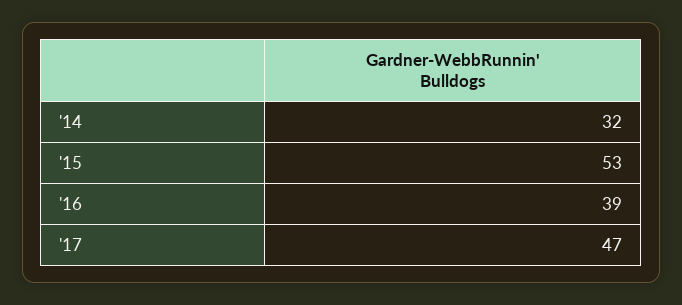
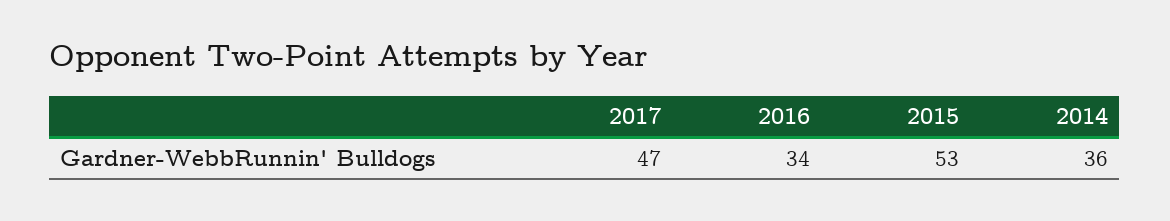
  {
-   "'14": 32,
+   "'14": 36,
    "'15": 53,
-   "'16": 39,
+   "'16": 34,
    "'17": 47
  }

